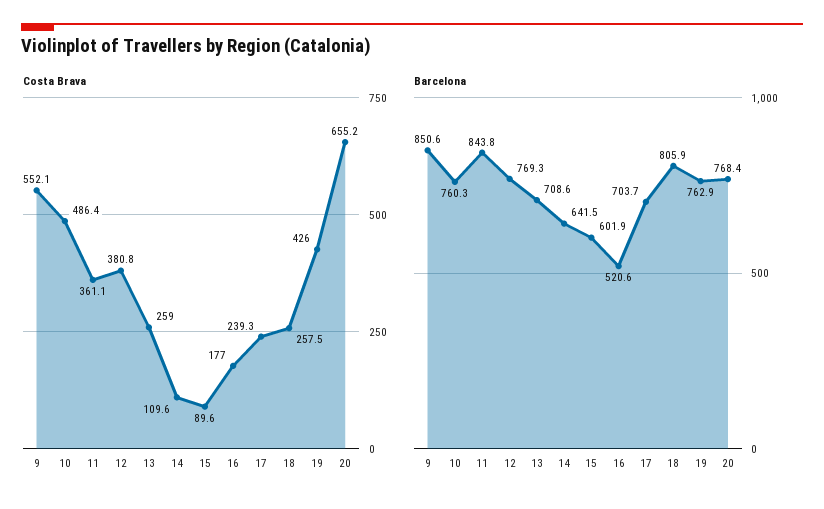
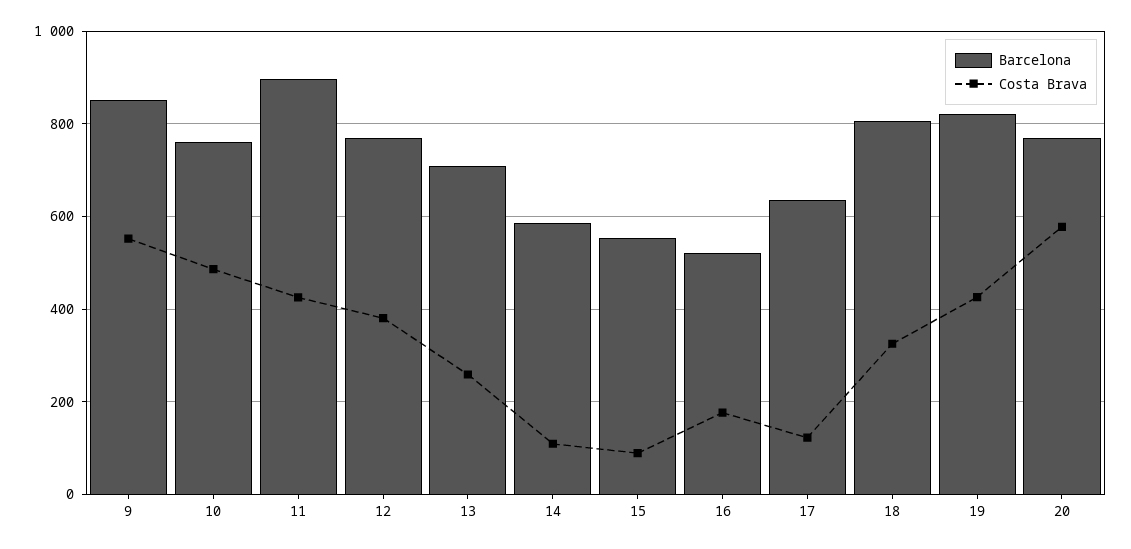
  {
    "Costa Brava": {
      "9": 552.1,
      "10": 486.4,
-     "11": 361.1,
+     "11": 420,
      "12": 380.8,
      "13": 259,
      "14": 109.6,
      "15": 89.6,
      "16": 177,
-     "17": 239.3,
+     "17": 120,
-     "18": 257.5,
+     "18": 320,
      "19": 426,
-     "20": 655.2
+     "20": 580
    },
    "Barcelona": {
      "9": 850.6,
      "10": 760.3,
-     "11": 843.8,
+     "11": 900,
      "12": 769.3,
      "13": 708.6,
-     "14": 641.5,
+     "14": 580,
-     "15": 601.9,
+     "15": 560,
      "16": 520.6,
-     "17": 703.7,
+     "17": 640,
      "18": 805.9,
-     "19": 762.9,
+     "19": 820,
      "20": 768.4
    }
  }

